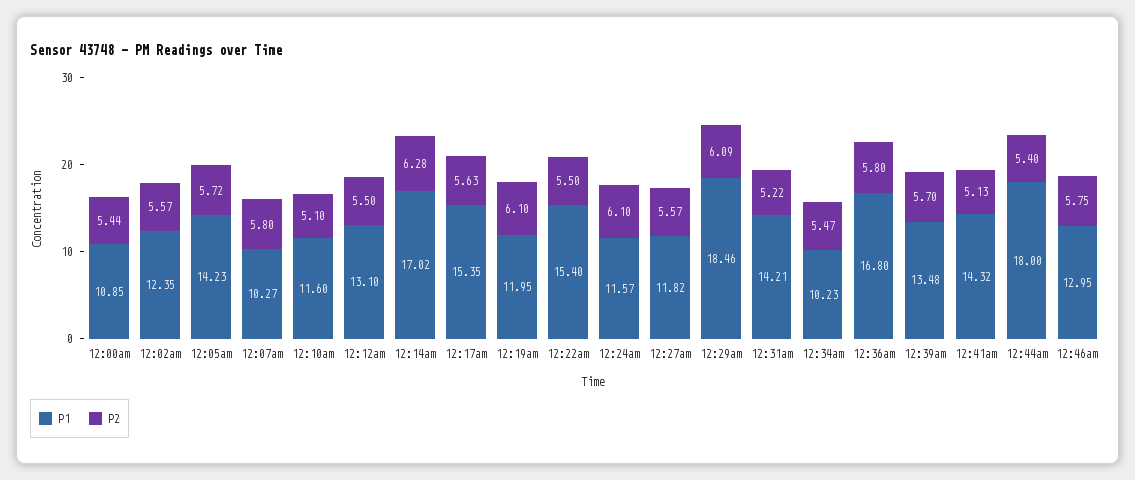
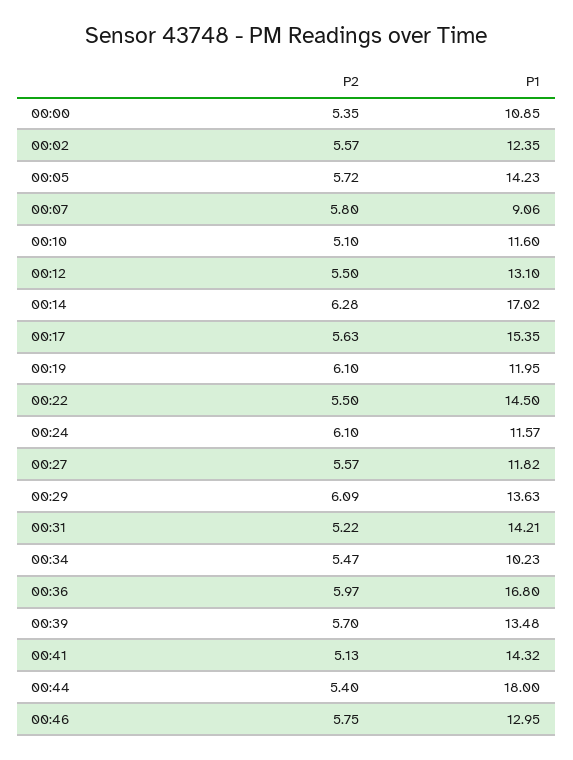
  {
    "P1": {
      "12:00am": 10.85,
      "12:02am": 12.35,
      "12:05am": 14.23,
-     "12:07am": 10.27,
+     "12:07am": 9.06,
      "12:10am": 11.6,
      "12:12am": 13.1,
      "12:14am": 17.02,
      "12:17am": 15.35,
      "12:19am": 11.95,
-     "12:22am": 15.4,
+     "12:22am": 14.5,
      "12:24am": 11.57,
      "12:27am": 11.82,
-     "12:29am": 18.46,
+     "12:29am": 13.63,
      "12:31am": 14.21,
      "12:34am": 10.23,
      "12:36am": 16.8,
      "12:39am": 13.48,
      "12:41am": 14.32,
      "12:44am": 18,
      "12:46am": 12.95
    },
    "P2": {
-     "12:00am": 5.44,
+     "12:00am": 5.35,
      "12:02am": 5.57,
      "12:05am": 5.72,
      "12:07am": 5.8,
      "12:10am": 5.1,
      "12:12am": 5.5,
      "12:14am": 6.28,
      "12:17am": 5.63,
      "12:19am": 6.1,
      "12:22am": 5.5,
      "12:24am": 6.1,
      "12:27am": 5.57,
      "12:29am": 6.09,
      "12:31am": 5.22,
      "12:34am": 5.47,
-     "12:36am": 5.8,
+     "12:36am": 5.97,
      "12:39am": 5.7,
      "12:41am": 5.13,
      "12:44am": 5.4,
      "12:46am": 5.75
    }
  }

